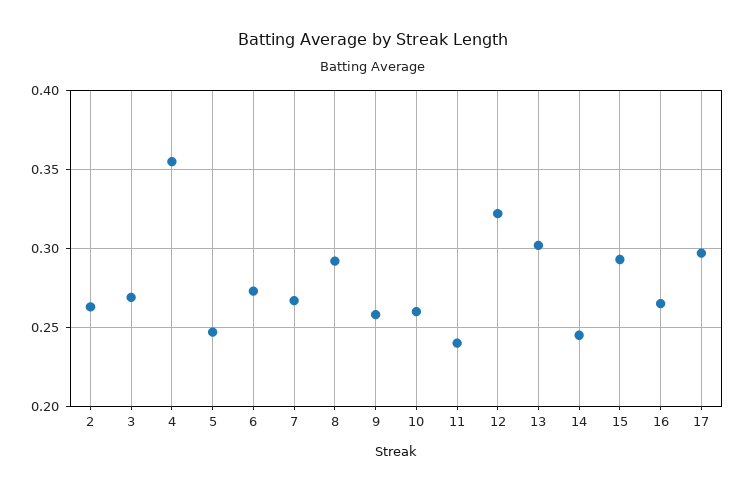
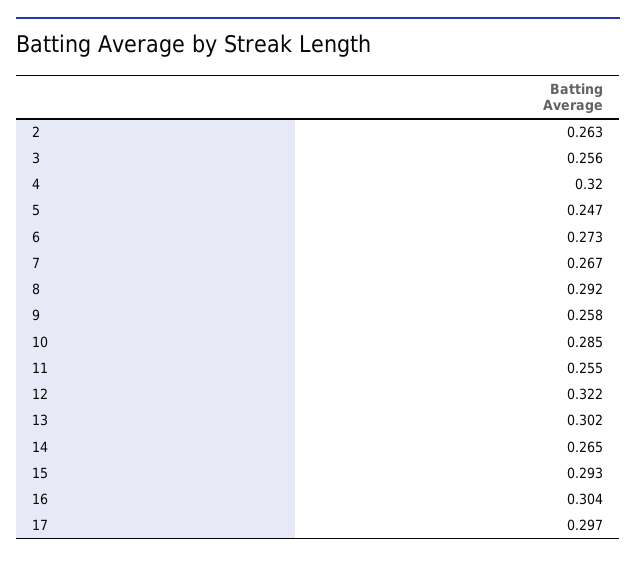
  {
    "2": 0.263,
-   "3": 0.27,
+   "3": 0.256,
-   "4": 0.355,
+   "4": 0.32,
    "5": 0.247,
    "6": 0.273,
    "7": 0.267,
    "8": 0.292,
    "9": 0.258,
-   "10": 0.26,
+   "10": 0.285,
-   "11": 0.24,
+   "11": 0.255,
    "12": 0.322,
    "13": 0.302,
-   "14": 0.245,
+   "14": 0.265,
    "15": 0.293,
-   "16": 0.265,
+   "16": 0.304,
    "17": 0.297
  }

